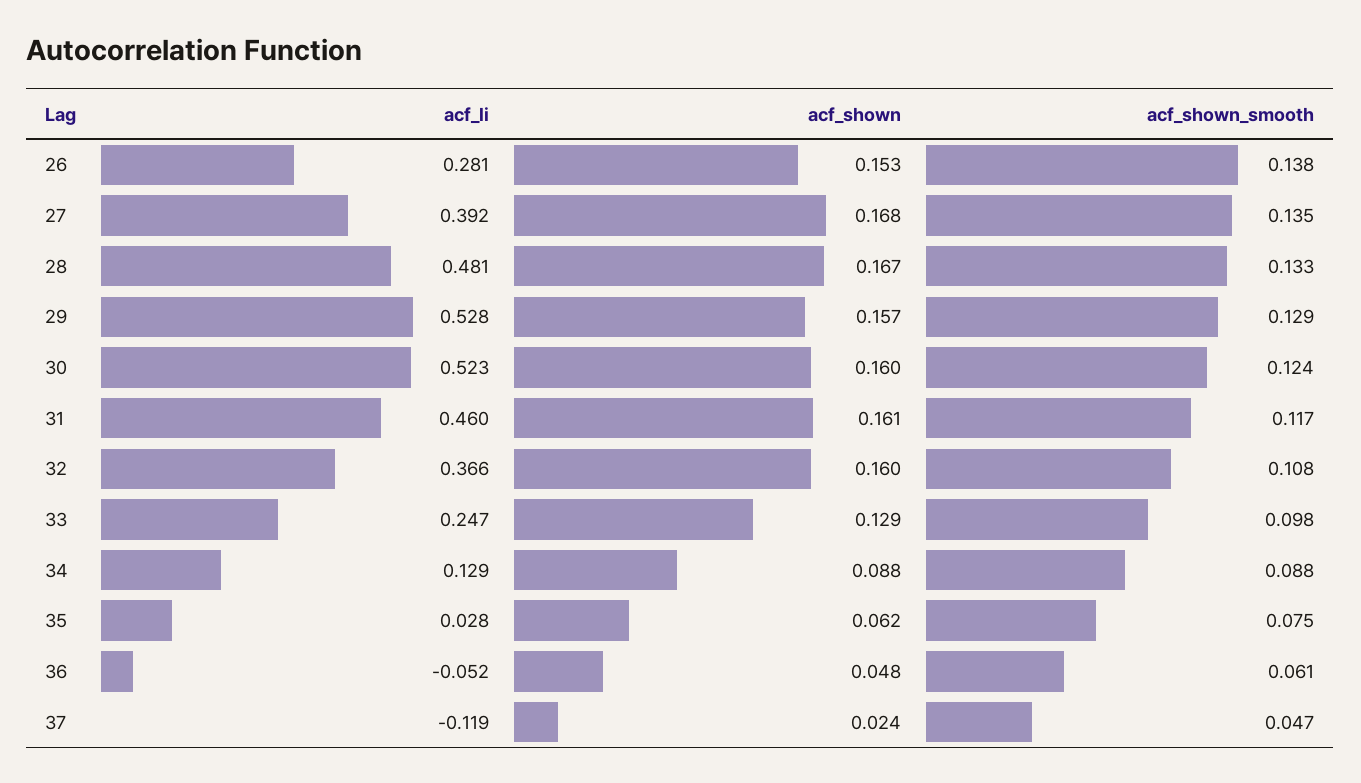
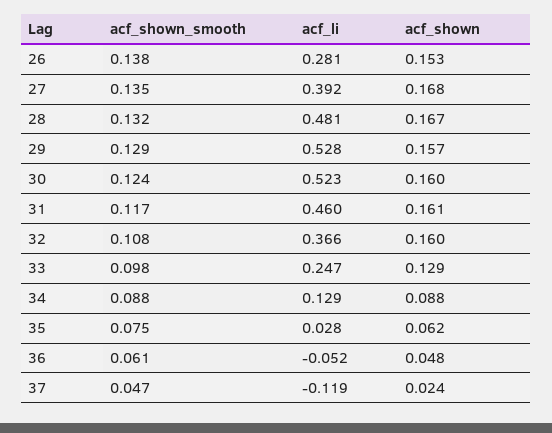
  {
    "acf_li": {
      "26": 0.281,
      "27": 0.392,
      "28": 0.481,
      "29": 0.528,
      "30": 0.523,
      "31": 0.46,
      "32": 0.366,
      "33": 0.247,
      "34": 0.129,
      "35": 0.028,
      "36": -0.052,
      "37": -0.119
    },
    "acf_shown": {
      "26": 0.153,
      "27": 0.168,
      "28": 0.167,
      "29": 0.157,
      "30": 0.16,
      "31": 0.161,
      "32": 0.16,
      "33": 0.129,
      "34": 0.088,
      "35": 0.062,
      "36": 0.048,
      "37": 0.024
    },
    "acf_shown_smooth": {
      "26": 0.138,
      "27": 0.135,
-     "28": 0.133,
+     "28": 0.132,
      "29": 0.129,
      "30": 0.124,
      "31": 0.117,
      "32": 0.108,
      "33": 0.098,
      "34": 0.088,
      "35": 0.075,
      "36": 0.061,
      "37": 0.047
    }
  }

